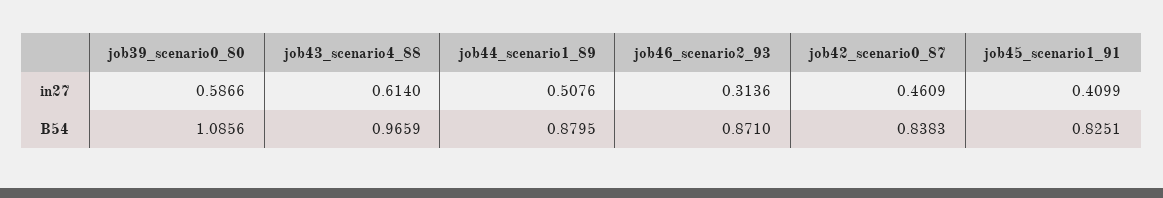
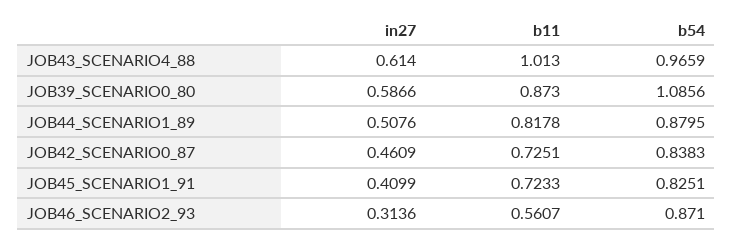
  {
    "job39_scenario0_80": {
      "in27": 0.5866,
-     "B54": 1.0856
+     "B54": 1.0856,
+     "b11": 0.873
    },
    "job43_scenario4_88": {
      "in27": 0.614,
-     "B54": 0.9659
+     "B54": 0.9659,
+     "b11": 1.013
    },
    "job44_scenario1_89": {
      "in27": 0.5076,
-     "B54": 0.8795
+     "B54": 0.8795,
+     "b11": 0.8178
    },
    "job46_scenario2_93": {
      "in27": 0.3136,
-     "B54": 0.871
+     "B54": 0.871,
+     "b11": 0.5607
    },
    "job42_scenario0_87": {
      "in27": 0.4609,
-     "B54": 0.8383
+     "B54": 0.8383,
+     "b11": 0.7251
    },
    "job45_scenario1_91": {
      "in27": 0.4099,
-     "B54": 0.8251
+     "B54": 0.8251,
+     "b11": 0.7233
    }
  }

